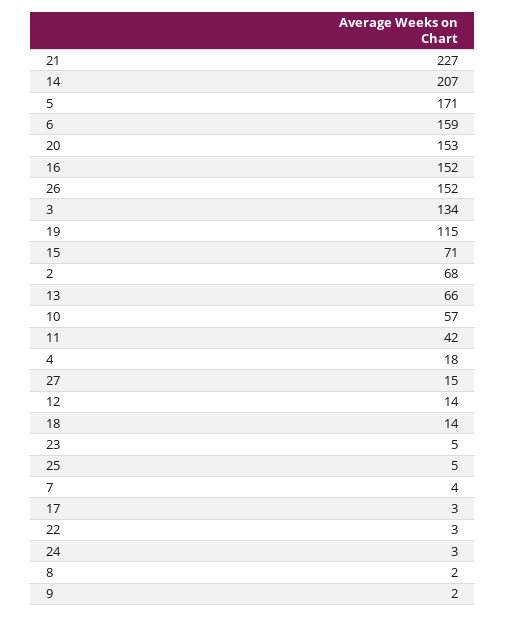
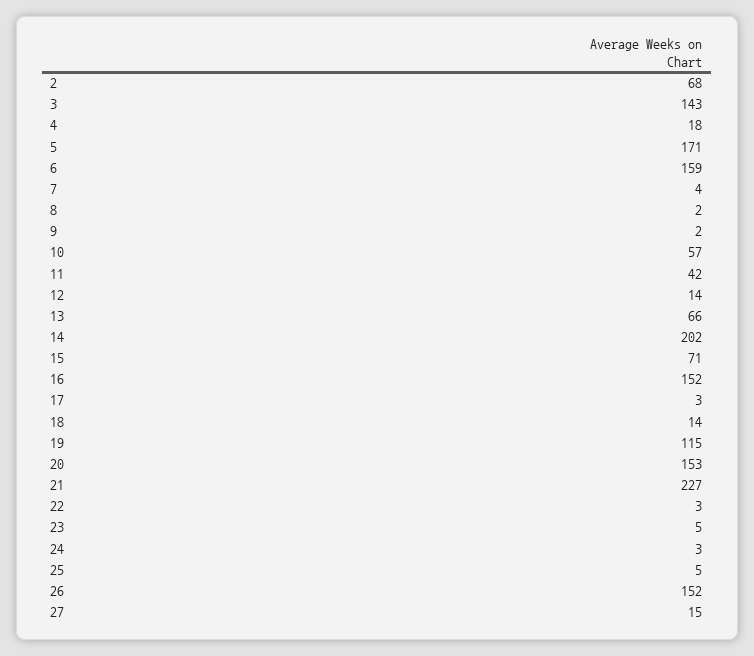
  {
    "21": 227,
-   "14": 207,
+   "14": 202,
    "5": 171,
    "6": 159,
    "20": 153,
    "16": 152,
    "26": 152,
-   "3": 134,
+   "3": 143,
    "19": 115,
    "15": 71,
    "2": 68,
    "13": 66,
    "10": 57,
    "11": 42,
    "4": 18,
    "27": 15,
    "12": 14,
    "18": 14,
    "23": 5,
    "25": 5,
    "7": 4,
    "17": 3,
    "22": 3,
    "24": 3,
    "8": 2,
    "9": 2
  }

